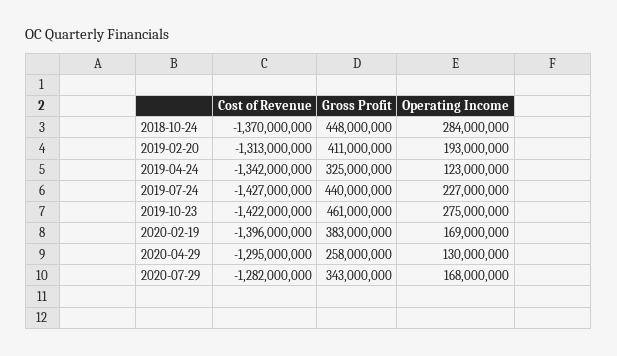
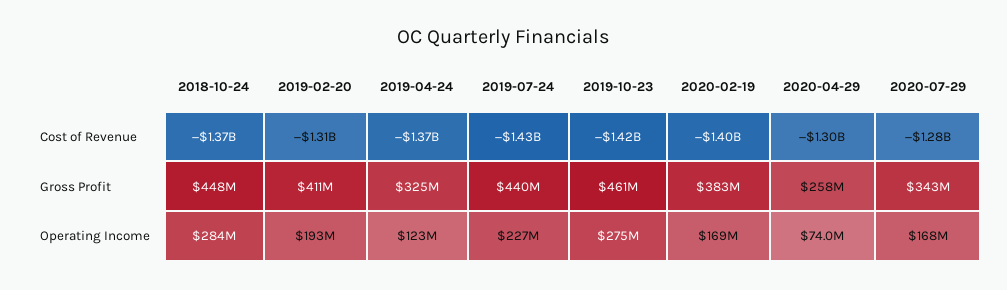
  {
    "Cost of Revenue": {
      "2018-10-24": -1370000000,
      "2019-02-20": -1313000000,
-     "2019-04-24": -1342000000,
+     "2019-04-24": -1370000000,
      "2019-07-24": -1427000000,
      "2019-10-23": -1422000000,
      "2020-02-19": -1396000000,
      "2020-04-29": -1295000000,
      "2020-07-29": -1282000000
    },
    "Gross Profit": {
      "2018-10-24": 448000000,
      "2019-02-20": 411000000,
      "2019-04-24": 325000000,
      "2019-07-24": 440000000,
      "2019-10-23": 461000000,
      "2020-02-19": 383000000,
      "2020-04-29": 258000000,
      "2020-07-29": 343000000
    },
    "Operating Income": {
      "2018-10-24": 284000000,
      "2019-02-20": 193000000,
      "2019-04-24": 123000000,
      "2019-07-24": 227000000,
      "2019-10-23": 275000000,
      "2020-02-19": 169000000,
-     "2020-04-29": 130000000,
+     "2020-04-29": 74000000,
      "2020-07-29": 168000000
    }
  }

